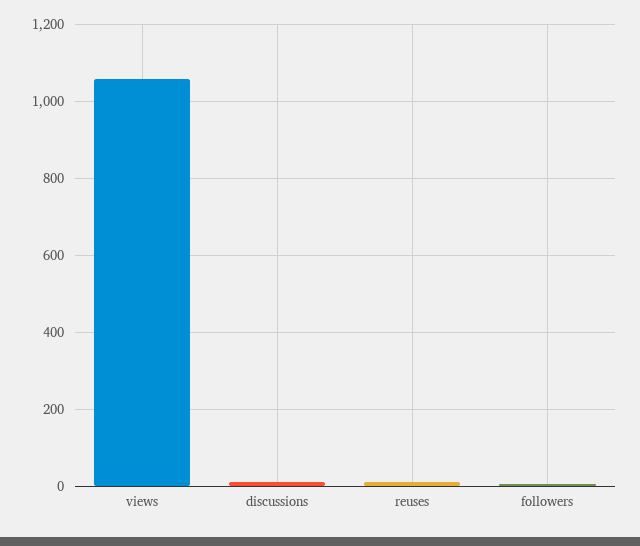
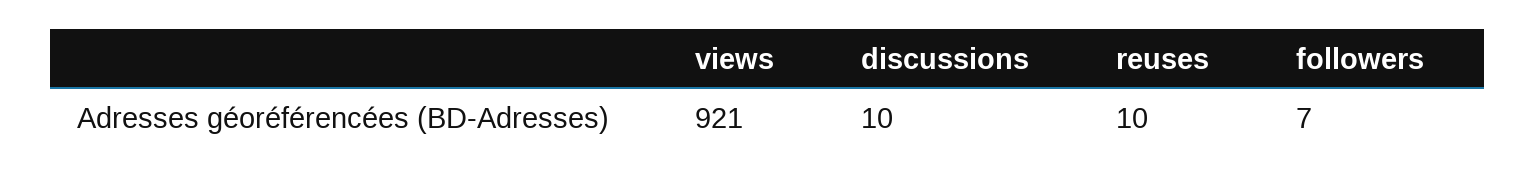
  {
-   "views": 1060,
+   "views": 921,
    "discussions": 10,
    "reuses": 10,
    "followers": 7
  }

